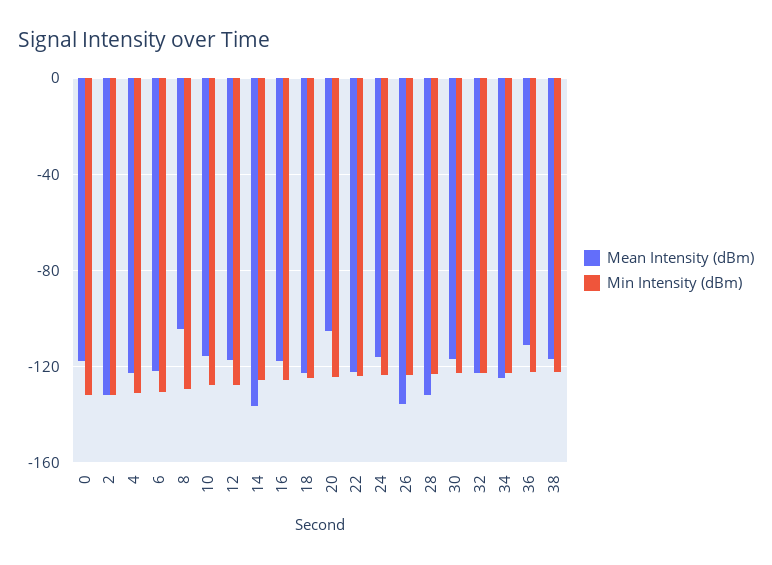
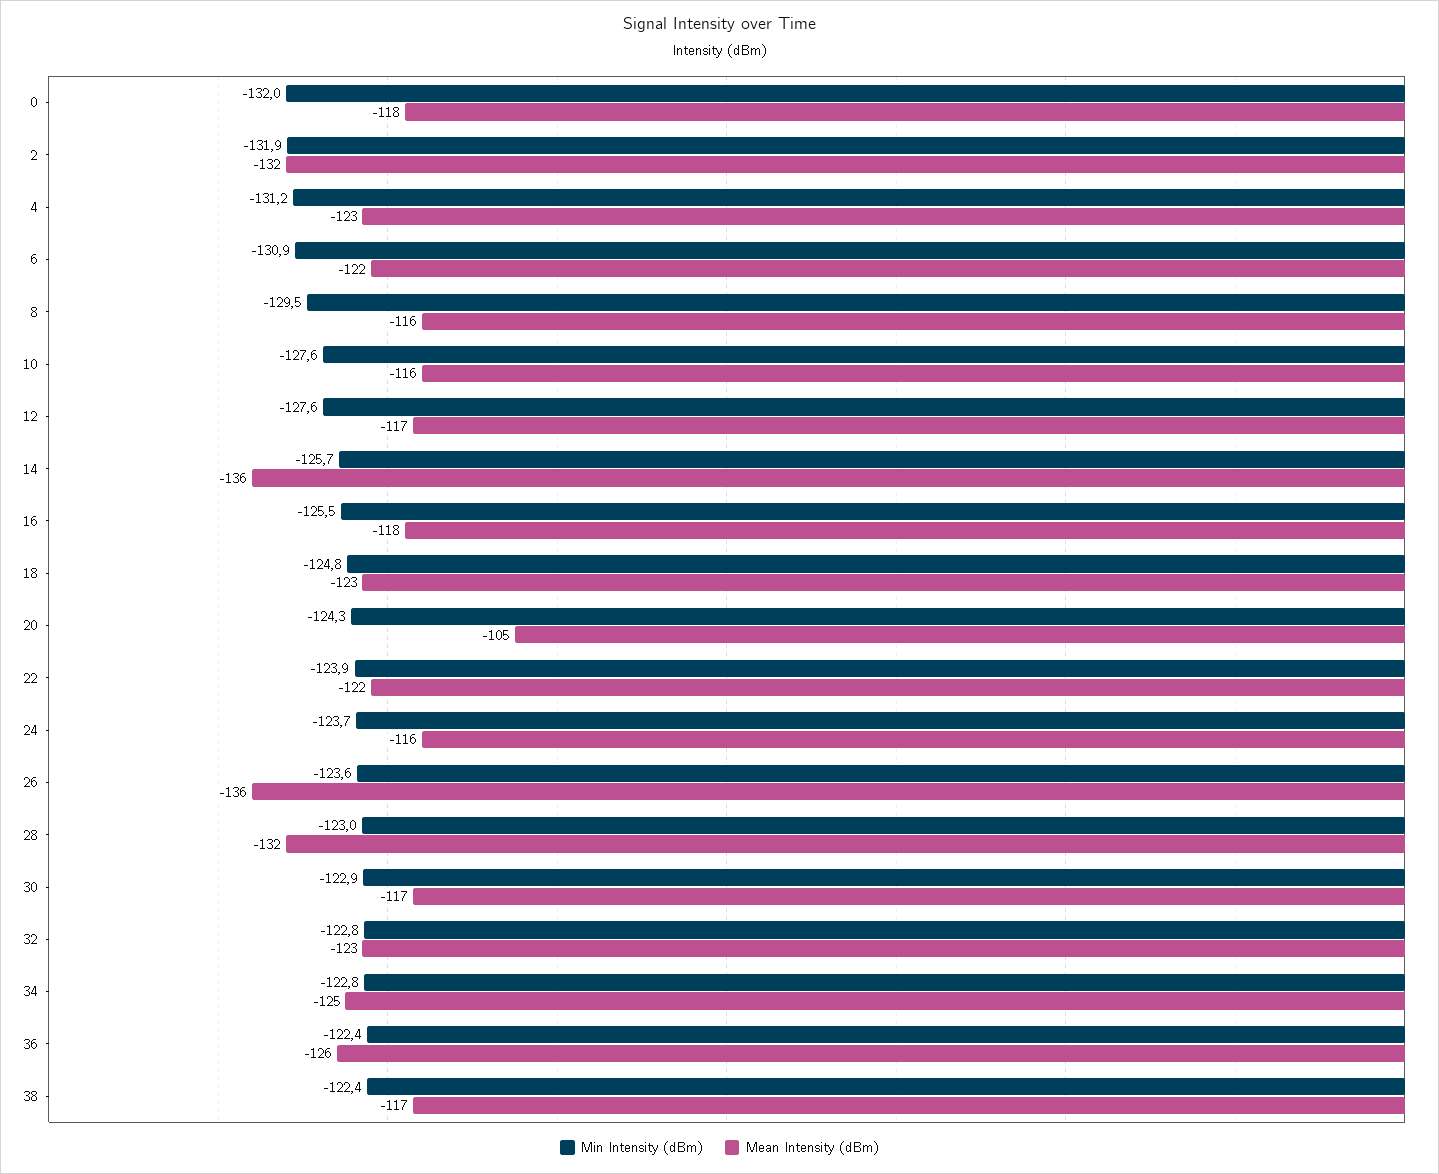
  {
    "Mean Intensity (dBm)": {
      "0": -118,
      "2": -132,
      "4": -123,
      "6": -122,
-     "8": -105,
+     "8": -116,
      "10": -116,
      "12": -117,
      "14": -136,
      "16": -118,
      "18": -123,
      "20": -105,
      "22": -122,
      "24": -116,
      "26": -136,
      "28": -132,
      "30": -117,
      "32": -123,
      "34": -125,
-     "36": -110,
+     "36": -126,
      "38": -117
    },
    "Min Intensity (dBm)": {
      "0": -132,
      "2": -131.9,
      "4": -131.2,
      "6": -130.9,
      "8": -129.5,
      "10": -127.6,
      "12": -127.6,
      "14": -125.7,
      "16": -125.5,
      "18": -124.8,
      "20": -124.3,
      "22": -123.9,
      "24": -123.7,
      "26": -123.6,
      "28": -123,
      "30": -122.9,
      "32": -122.8,
      "34": -122.8,
      "36": -122.4,
      "38": -122.4
    }
  }

